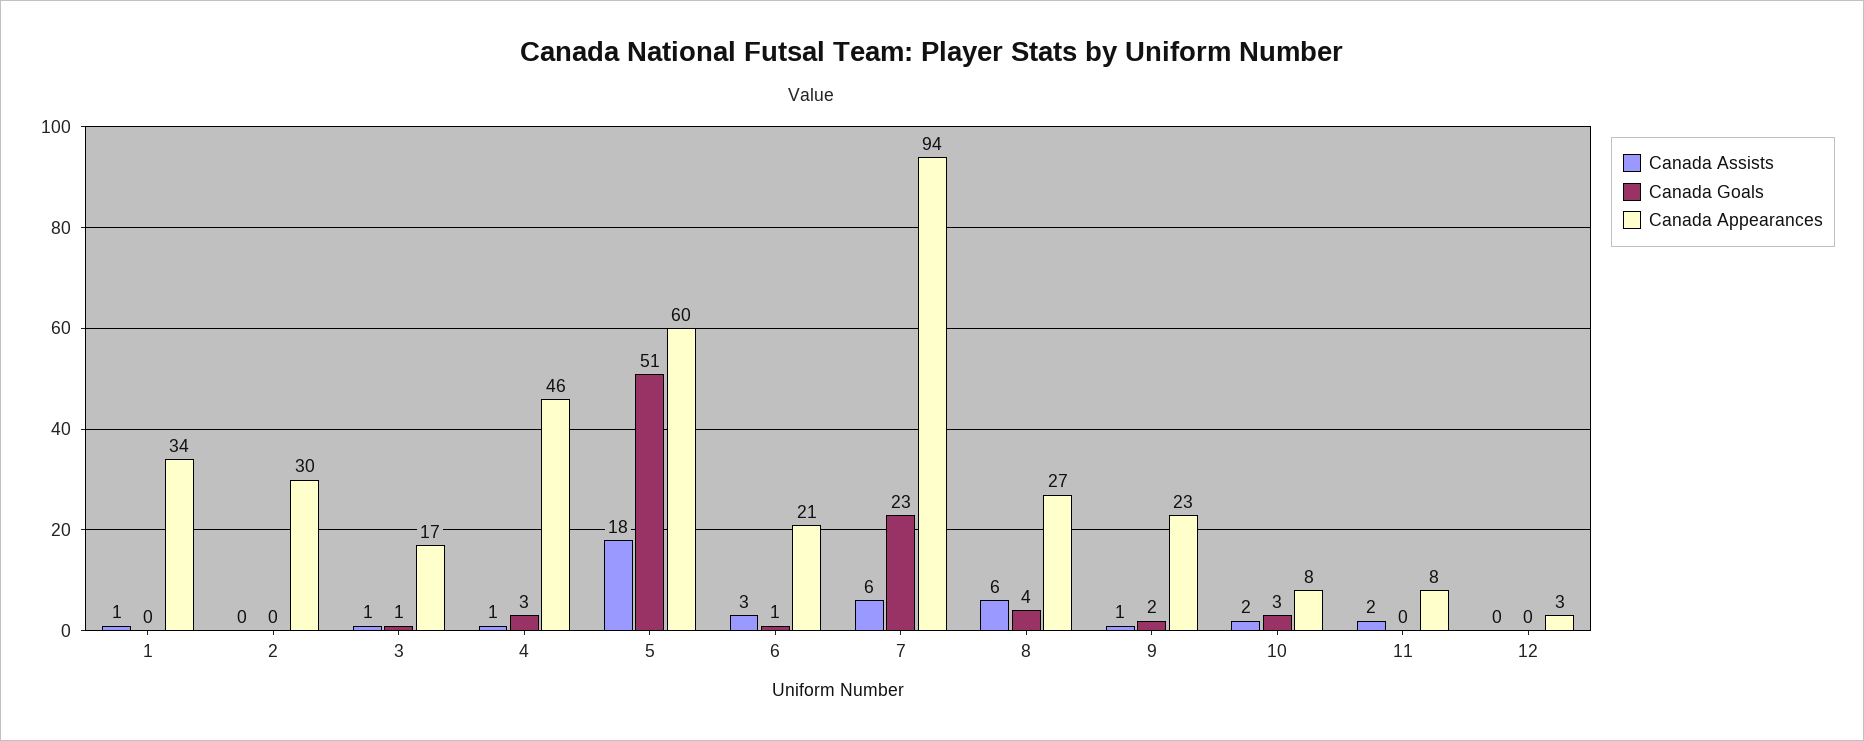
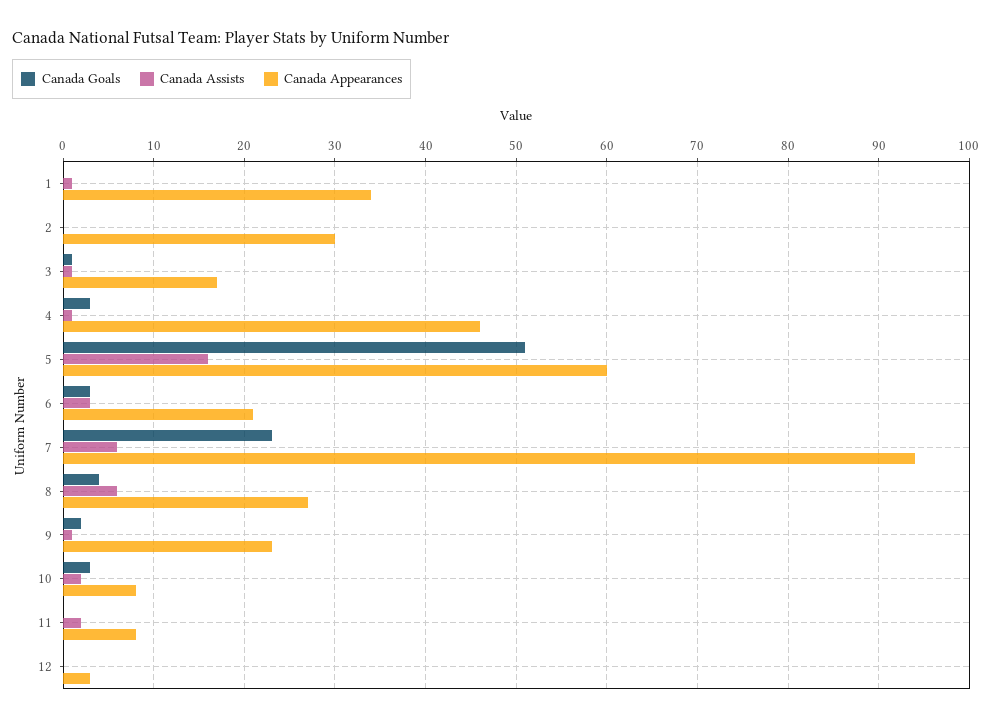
  {
    "Canada Assists": {
      "1": 1,
      "2": 0,
      "3": 1,
      "4": 1,
-     "5": 18,
+     "5": 16,
      "6": 3,
      "7": 6,
      "8": 6,
      "9": 1,
      "10": 2,
      "11": 2,
      "12": 0
    },
    "Canada Goals": {
      "1": 0,
      "2": 0,
      "3": 1,
      "4": 3,
      "5": 51,
-     "6": 1,
+     "6": 3,
      "7": 23,
      "8": 4,
      "9": 2,
      "10": 3,
      "11": 0,
      "12": 0
    },
    "Canada Appearances": {
      "1": 34,
      "2": 30,
      "3": 17,
      "4": 46,
      "5": 60,
      "6": 21,
      "7": 94,
      "8": 27,
      "9": 23,
      "10": 8,
      "11": 8,
      "12": 3
    }
  }

